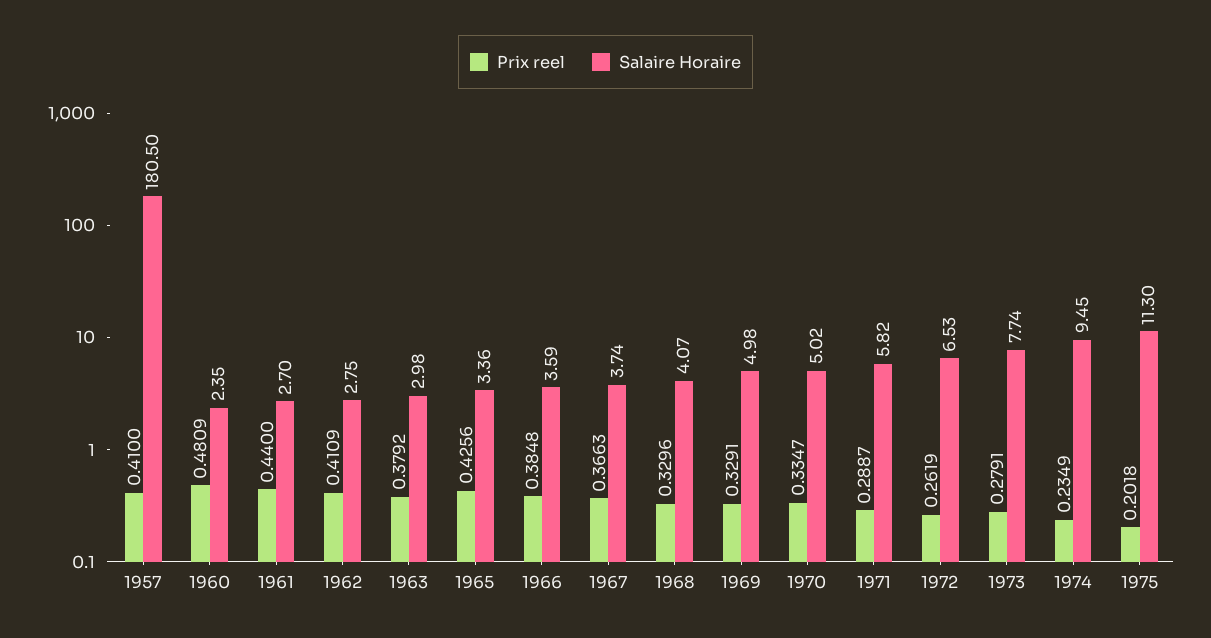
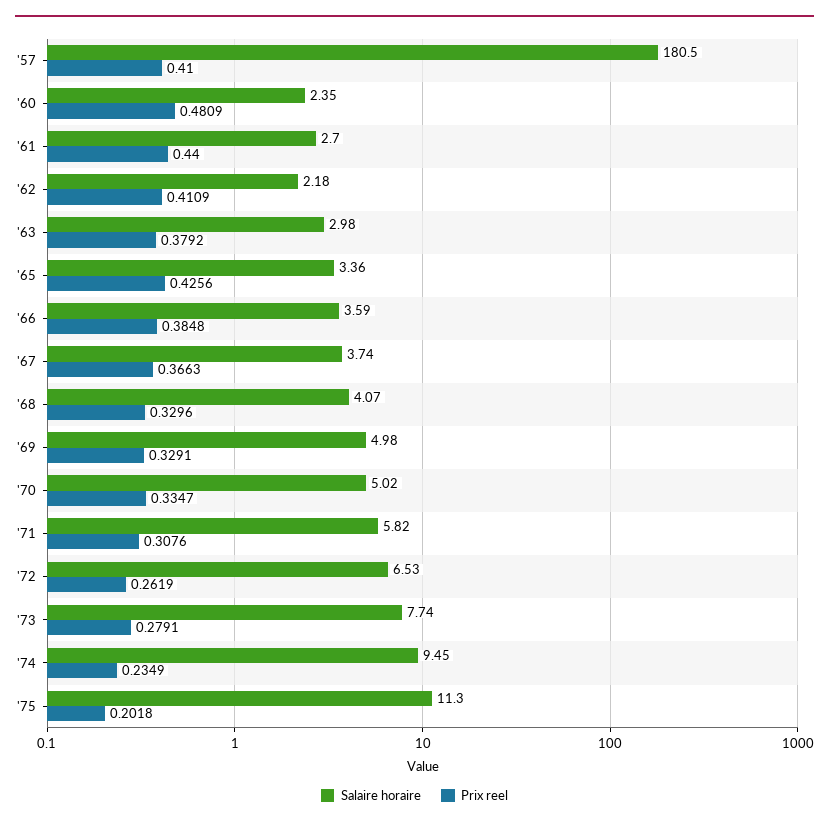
  {
    "Prix reel": {
      "1957": 0.41,
      "1960": 0.4809,
      "1961": 0.44,
      "1962": 0.4109,
      "1963": 0.3792,
      "1965": 0.4256,
      "1966": 0.3848,
      "1967": 0.3663,
      "1968": 0.3296,
      "1969": 0.3291,
      "1970": 0.3347,
-     "1971": 0.2887,
+     "1971": 0.3076,
      "1972": 0.2619,
      "1973": 0.2791,
      "1974": 0.2349,
      "1975": 0.2018
    },
    "Salaire Horaire": {
      "1957": 180.5,
      "1960": 2.35,
      "1961": 2.7,
-     "1962": 2.75,
+     "1962": 2.18,
      "1963": 2.98,
      "1965": 3.36,
      "1966": 3.59,
      "1967": 3.74,
      "1968": 4.07,
      "1969": 4.98,
      "1970": 5.02,
      "1971": 5.82,
      "1972": 6.53,
      "1973": 7.74,
      "1974": 9.45,
      "1975": 11.3
    }
  }

